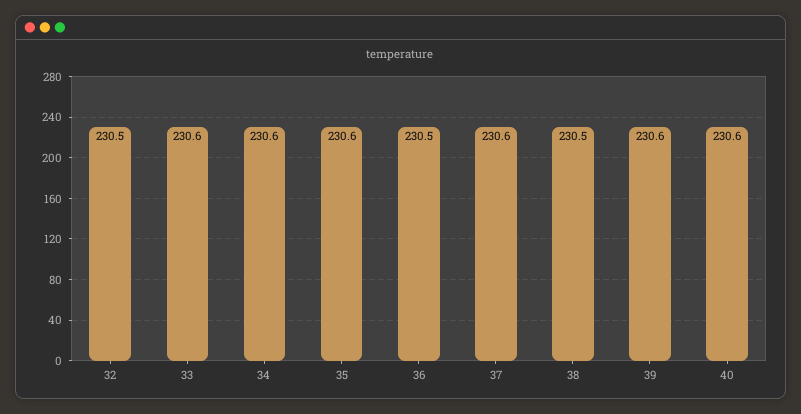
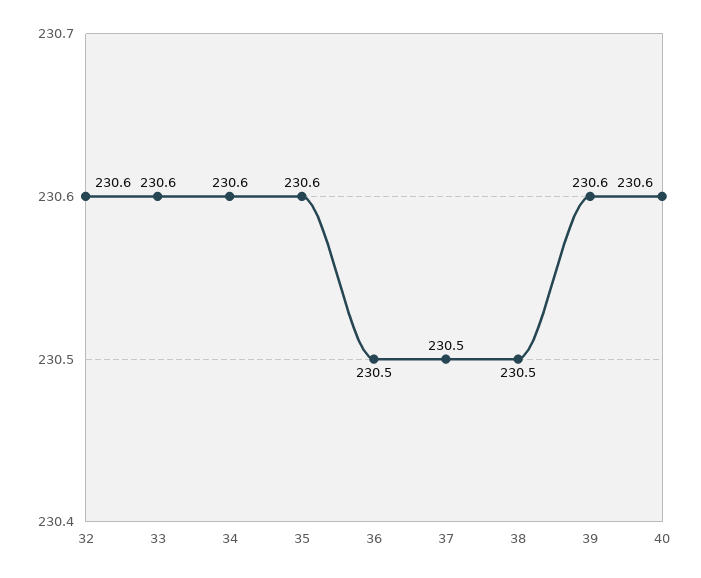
  {
-   "32": 230.5,
+   "32": 230.6,
    "33": 230.6,
    "34": 230.6,
    "35": 230.6,
    "36": 230.5,
-   "37": 230.6,
+   "37": 230.5,
    "38": 230.5,
    "39": 230.6,
    "40": 230.6
  }

